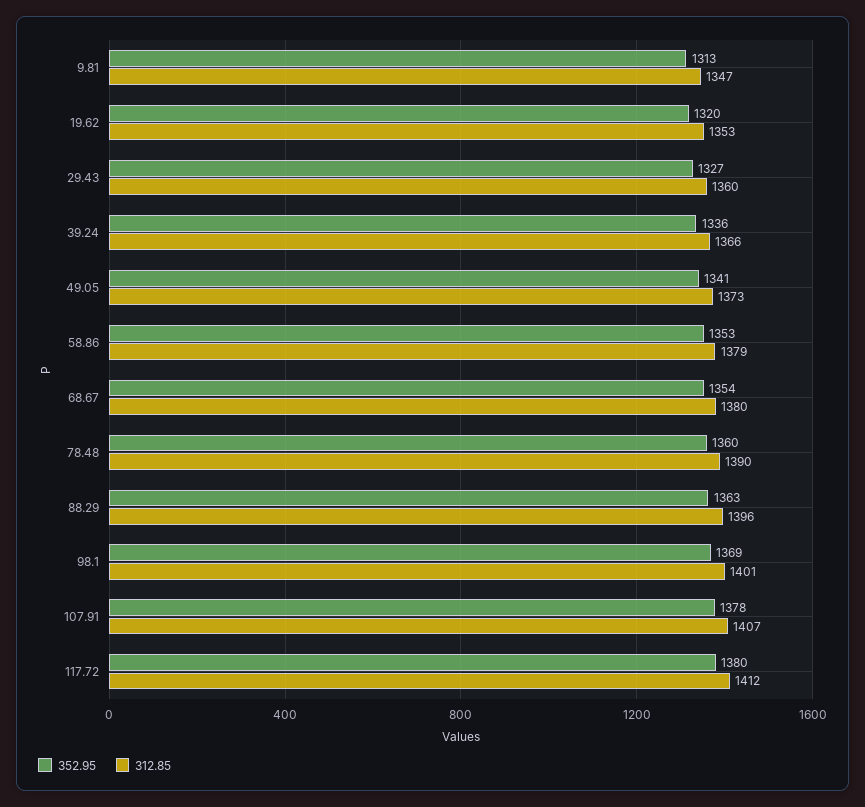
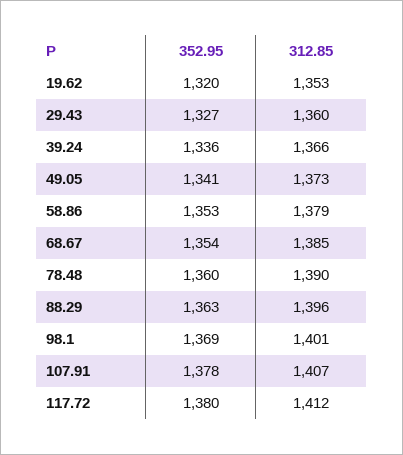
  {
    "352.95": {
-     "9.81": 1313,
      "19.62": 1320,
      "29.43": 1327,
      "39.24": 1336,
      "49.05": 1341,
      "58.86": 1353,
      "68.67": 1354,
      "78.48": 1360,
      "88.29": 1363,
      "98.1": 1369,
      "107.91": 1378,
      "117.72": 1380
    },
    "312.85": {
-     "9.81": 1347,
      "19.62": 1353,
      "29.43": 1360,
      "39.24": 1366,
      "49.05": 1373,
      "58.86": 1379,
-     "68.67": 1380,
+     "68.67": 1385,
      "78.48": 1390,
      "88.29": 1396,
      "98.1": 1401,
      "107.91": 1407,
      "117.72": 1412
    }
  }

